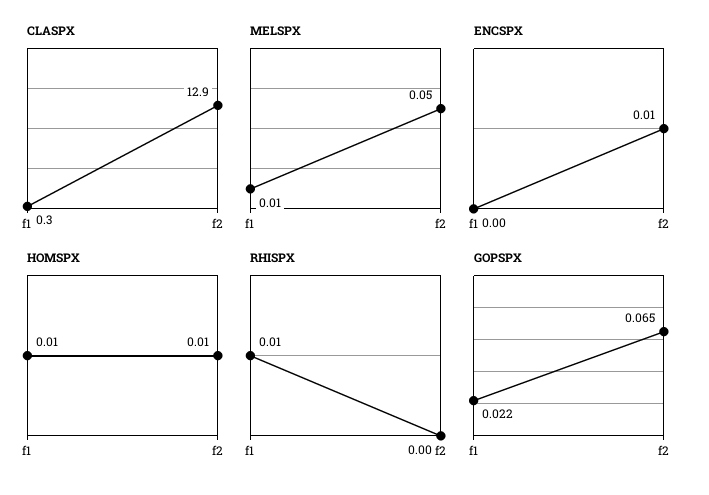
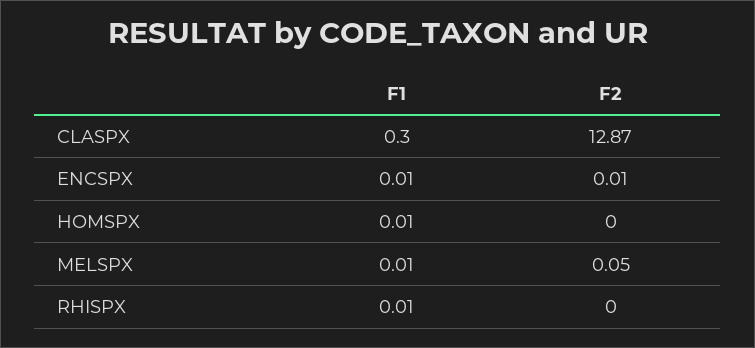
  {
    "CLASPX": {
      "f1": 0.3,
      "f2": 12.87
    },
    "MELSPX": {
      "f1": 0.01,
      "f2": 0.05
    },
    "ENCSPX": {
-     "f1": 0,
+     "f1": 0.01,
      "f2": 0.01
    },
    "HOMSPX": {
      "f1": 0.01,
-     "f2": 0.01
+     "f2": 0
    },
    "RHISPX": {
      "f1": 0.01,
      "f2": 0
-   },
+   }
-   "GOPSPX": {
-     "f1": 0.022,
-     "f2": 0.065
-   }
  }

